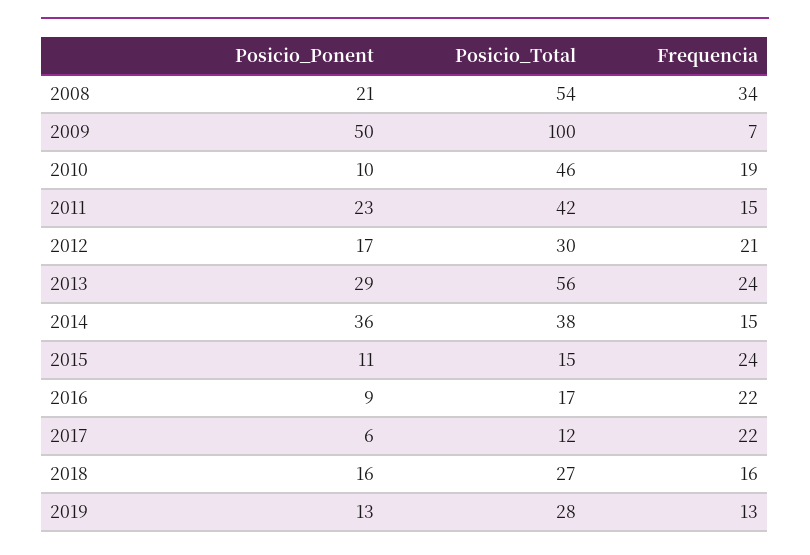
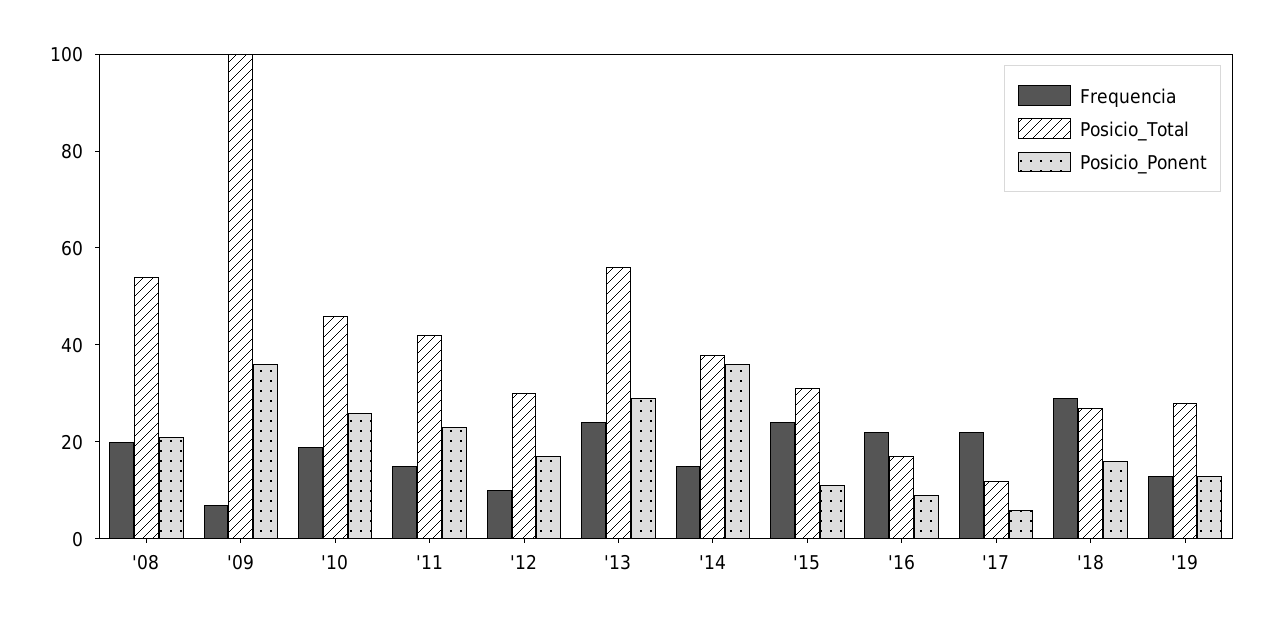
  {
    "Posicio_Ponent": {
      "2008": 21,
-     "2009": 50,
+     "2009": 35,
-     "2010": 10,
+     "2010": 25,
      "2011": 23,
      "2012": 17,
      "2013": 29,
      "2014": 36,
      "2015": 11,
      "2016": 9,
      "2017": 6,
      "2018": 16,
      "2019": 13
    },
    "Posicio_Total": {
      "2008": 54,
      "2009": 100,
      "2010": 46,
      "2011": 42,
      "2012": 30,
      "2013": 56,
      "2014": 38,
-     "2015": 15,
+     "2015": 30,
      "2016": 17,
      "2017": 12,
      "2018": 27,
      "2019": 28
    },
    "Frequencia": {
-     "2008": 34,
+     "2008": 20,
      "2009": 7,
      "2010": 19,
      "2011": 15,
-     "2012": 21,
+     "2012": 10,
      "2013": 24,
      "2014": 15,
      "2015": 24,
      "2016": 22,
      "2017": 22,
-     "2018": 16,
+     "2018": 30,
      "2019": 13
    }
  }

